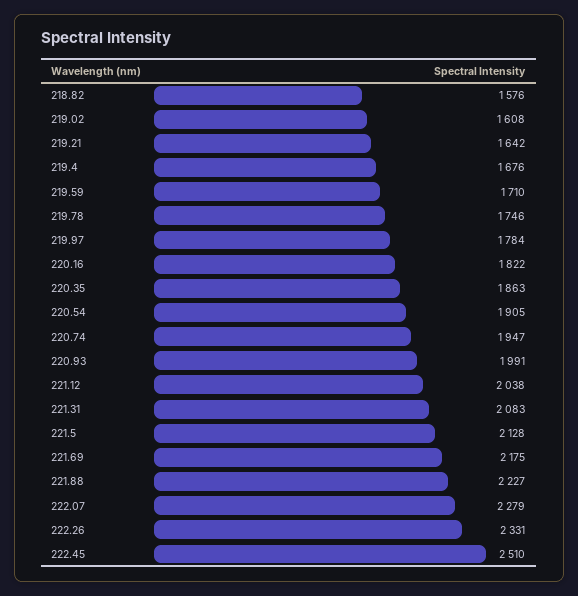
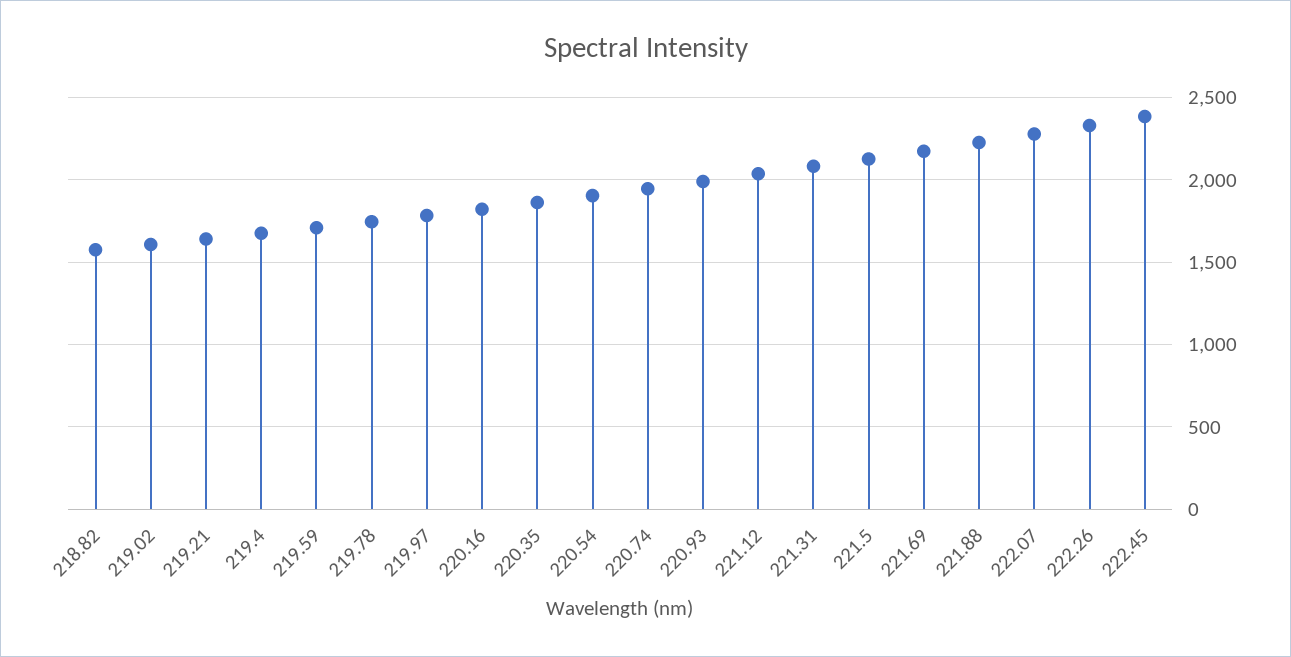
  {
    "218.82": 1576,
    "219.02": 1608,
    "219.21": 1642,
    "219.4": 1676,
    "219.59": 1710,
    "219.78": 1746,
    "219.97": 1784,
    "220.16": 1822,
    "220.35": 1863,
    "220.54": 1905,
    "220.74": 1947,
    "220.93": 1991,
    "221.12": 2038,
    "221.31": 2083,
    "221.5": 2128,
    "221.69": 2175,
    "221.88": 2227,
    "222.07": 2279,
    "222.26": 2331,
-   "222.45": 2510
+   "222.45": 2400
  }

